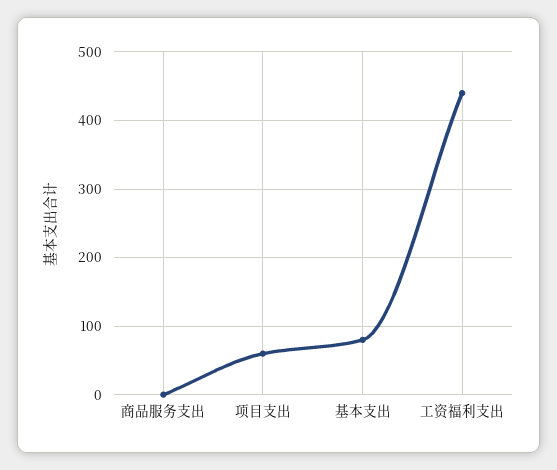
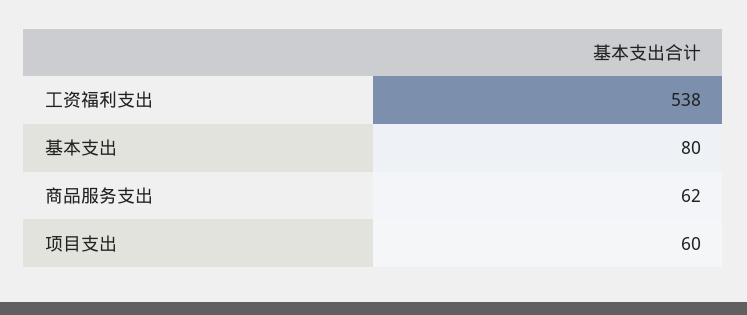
  {
-   "商品服务支出": 0,
+   "商品服务支出": 62,
    "项目支出": 60,
    "基本支出": 80,
-   "工资福利支出": 440
+   "工资福利支出": 538
  }

